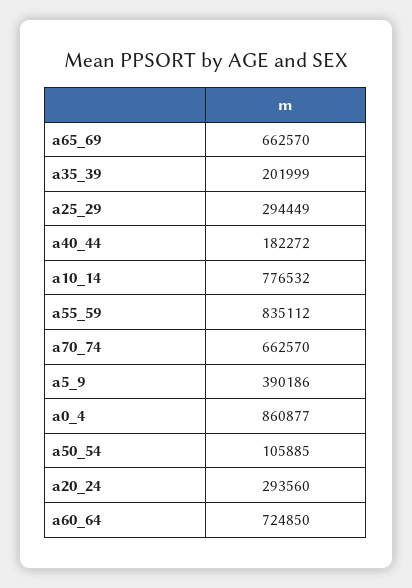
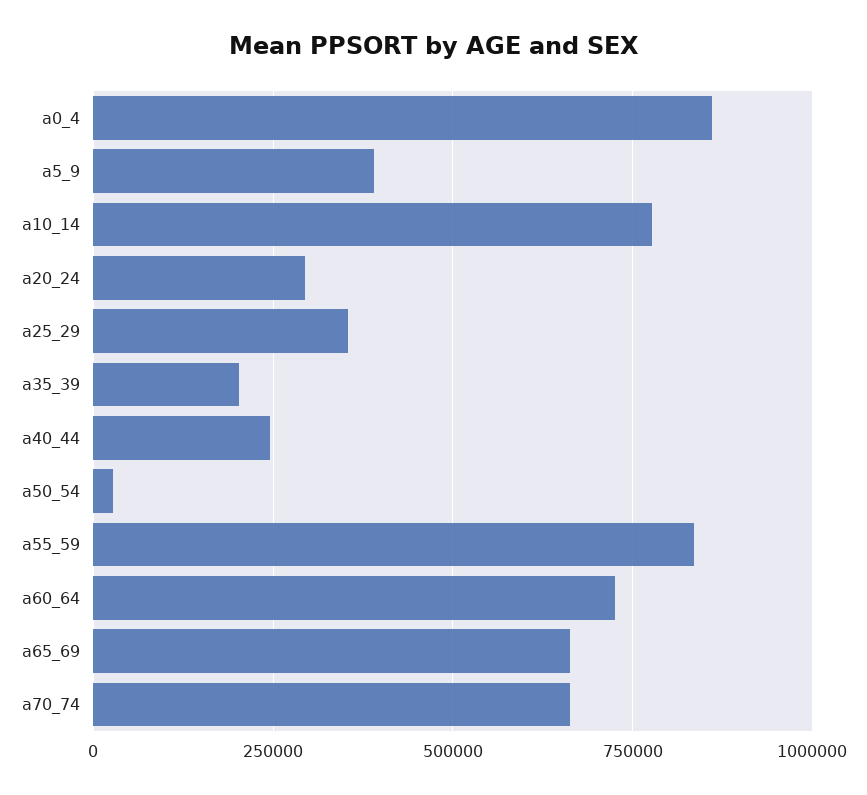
  {
    "a65_69": 662570,
    "a35_39": 201999,
-   "a25_29": 294449,
+   "a25_29": 350000,
-   "a40_44": 182272,
+   "a40_44": 250000,
    "a10_14": 776532,
    "a55_59": 835112,
    "a70_74": 662570,
    "a5_9": 390186,
    "a0_4": 860877,
-   "a50_54": 105885,
+   "a50_54": 25000,
    "a20_24": 293560,
    "a60_64": 724850
  }

